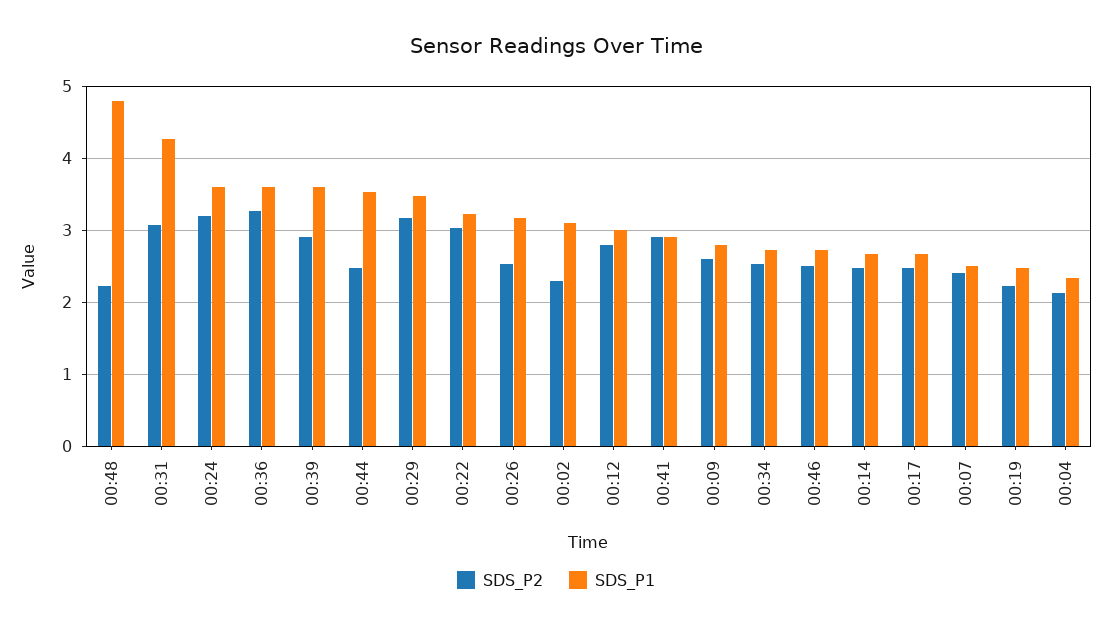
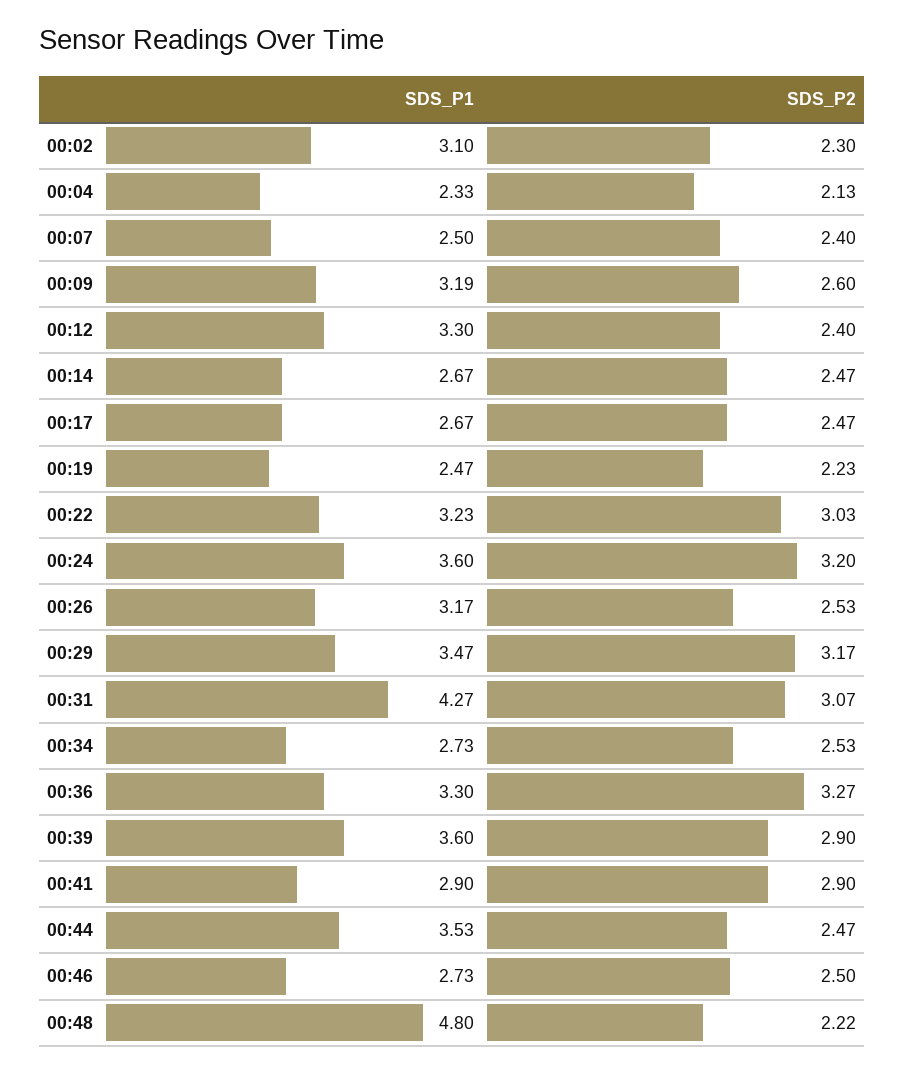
  {
    "SDS_P2": {
      "00:48": 2.22,
      "00:31": 3.07,
      "00:24": 3.2,
      "00:36": 3.27,
      "00:39": 2.9,
      "00:44": 2.47,
      "00:29": 3.17,
      "00:22": 3.03,
      "00:26": 2.53,
      "00:02": 2.3,
-     "00:12": 2.8,
+     "00:12": 2.4,
      "00:41": 2.9,
      "00:09": 2.6,
      "00:34": 2.53,
      "00:46": 2.5,
      "00:14": 2.47,
      "00:17": 2.47,
      "00:07": 2.4,
      "00:19": 2.23,
      "00:04": 2.13
    },
    "SDS_P1": {
      "00:48": 4.8,
      "00:31": 4.27,
      "00:24": 3.6,
-     "00:36": 3.6,
+     "00:36": 3.3,
      "00:39": 3.6,
      "00:44": 3.53,
      "00:29": 3.47,
      "00:22": 3.23,
      "00:26": 3.17,
      "00:02": 3.1,
-     "00:12": 3,
+     "00:12": 3.3,
      "00:41": 2.9,
-     "00:09": 2.8,
+     "00:09": 3.19,
      "00:34": 2.73,
      "00:46": 2.73,
      "00:14": 2.67,
      "00:17": 2.67,
      "00:07": 2.5,
      "00:19": 2.47,
      "00:04": 2.33
    }
  }

